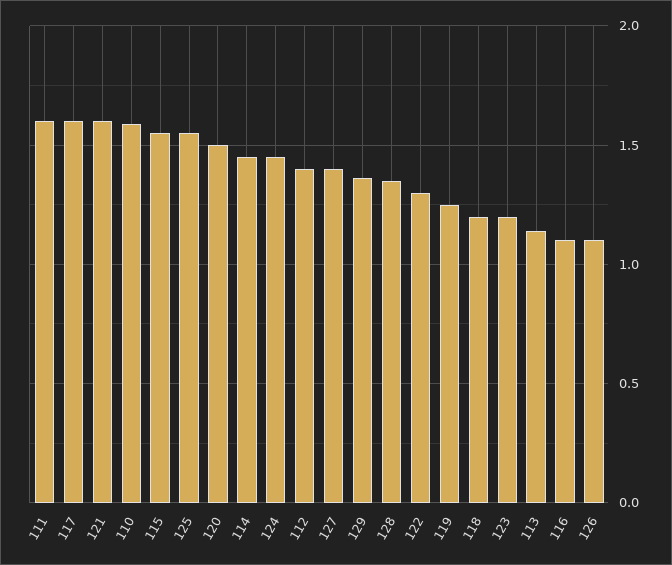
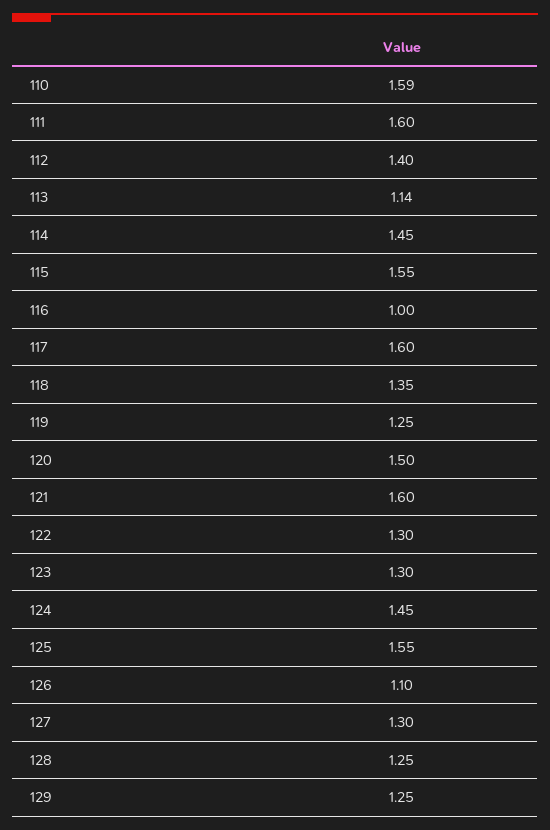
  {
    "111": 1.6,
    "117": 1.6,
    "121": 1.6,
    "110": 1.59,
    "115": 1.55,
    "125": 1.55,
    "120": 1.5,
    "114": 1.45,
    "124": 1.45,
    "112": 1.4,
-   "127": 1.4,
+   "127": 1.3,
-   "129": 1.35,
+   "129": 1.25,
-   "128": 1.35,
+   "128": 1.25,
    "122": 1.3,
    "119": 1.25,
-   "118": 1.2,
+   "118": 1.35,
-   "123": 1.2,
+   "123": 1.3,
    "113": 1.14,
-   "116": 1.1,
+   "116": 1,
    "126": 1.1
  }

